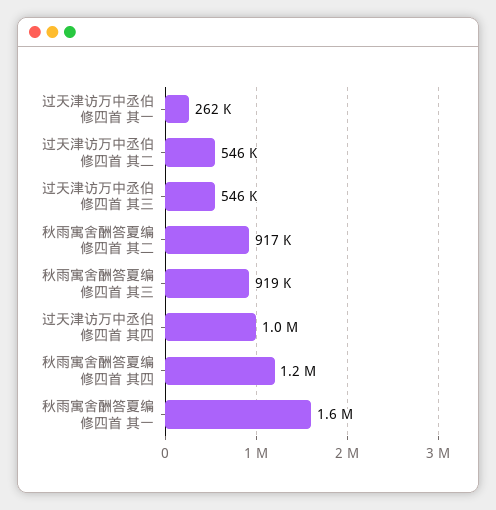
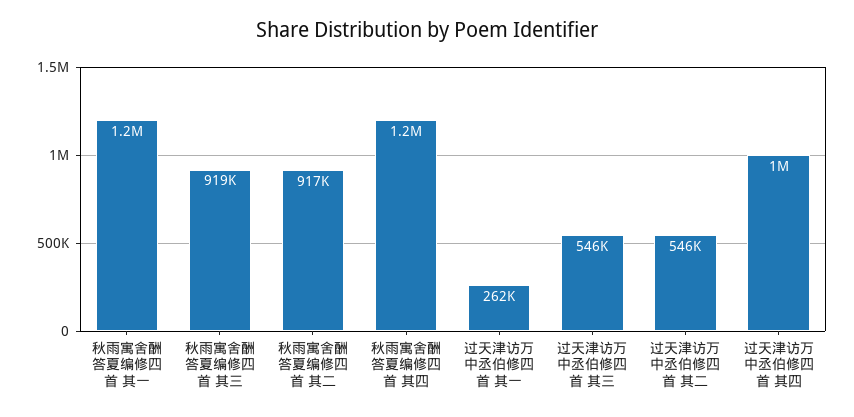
  {
    "过天津访万中丞伯修四首 其一": 262000,
    "过天津访万中丞伯修四首 其二": 546000,
    "过天津访万中丞伯修四首 其三": 546000,
    "秋雨寓舍酬答夏编修四首 其二": 917000,
    "秋雨寓舍酬答夏编修四首 其三": 919000,
    "过天津访万中丞伯修四首 其四": 1000000,
    "秋雨寓舍酬答夏编修四首 其四": 1200000,
-   "秋雨寓舍酬答夏编修四首 其一": 1600000
+   "秋雨寓舍酬答夏编修四首 其一": 1200000
  }

